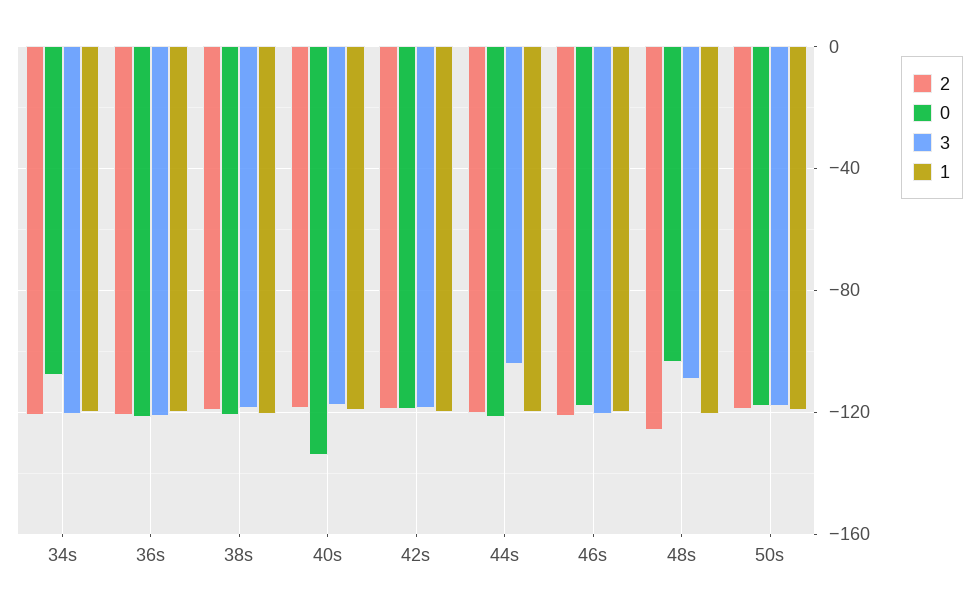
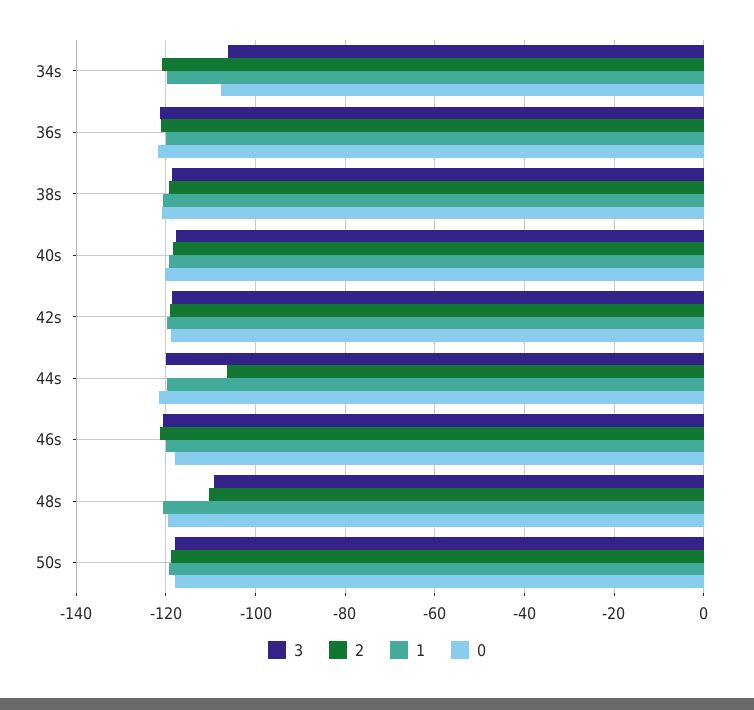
  {
    "2": {
      "34s": -120,
      "36s": -122,
      "38s": -120,
      "40s": -118,
      "42s": -120,
-     "44s": -120,
+     "44s": -106,
      "46s": -122,
-     "48s": -125,
+     "48s": -110,
      "50s": -118
    },
    "0": {
      "34s": -108,
      "36s": -122,
      "38s": -120,
-     "40s": -135,
+     "40s": -120,
      "42s": -118,
      "44s": -122,
      "46s": -118,
-     "48s": -105,
+     "48s": -120,
      "50s": -118
    },
    "3": {
-     "34s": -120,
+     "34s": -106,
      "36s": -122,
      "38s": -118,
      "40s": -118,
      "42s": -118,
-     "44s": -105,
+     "44s": -120,
      "46s": -120,
      "48s": -110,
      "50s": -118
    },
    "1": {
      "34s": -120,
      "36s": -120,
      "38s": -120,
      "40s": -120,
      "42s": -120,
      "44s": -120,
      "46s": -120,
      "48s": -120,
      "50s": -120
    }
  }

